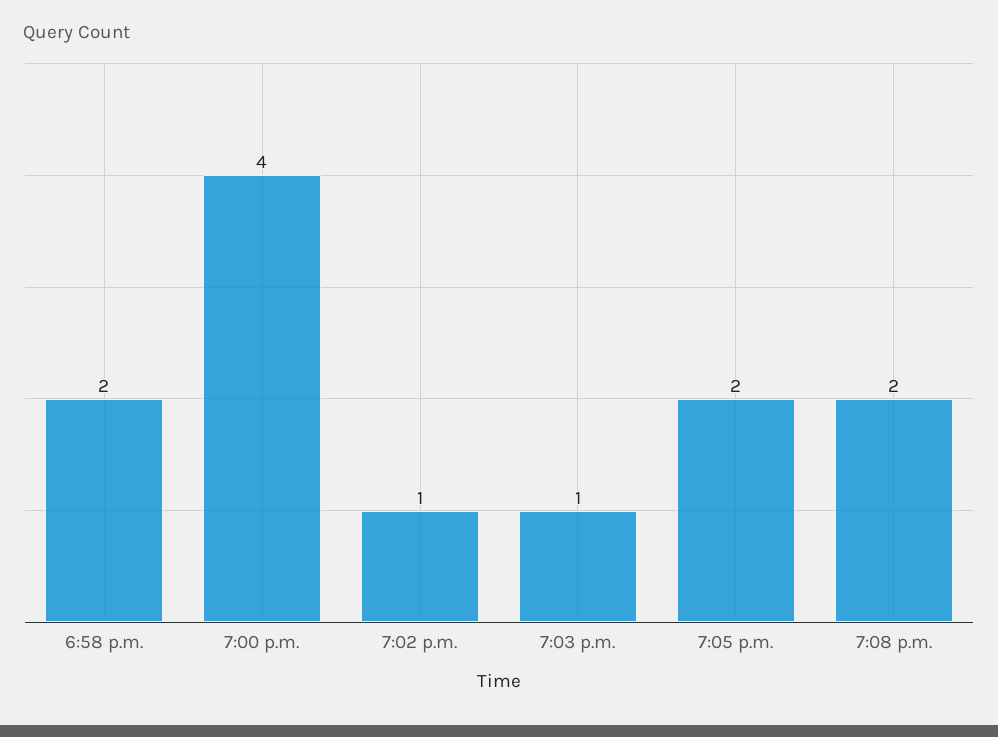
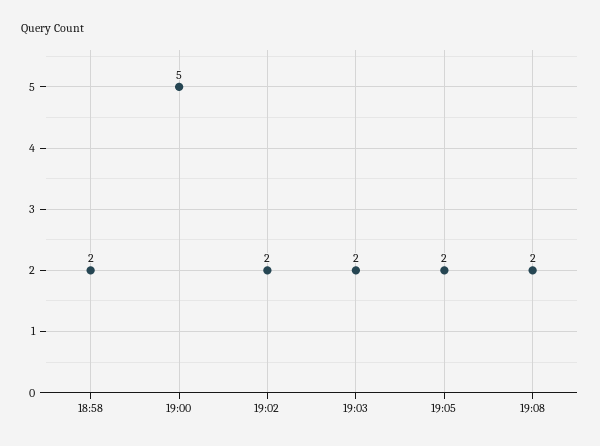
  {
    "6:58 p.m.": 2,
-   "7:00 p.m.": 4,
+   "7:00 p.m.": 5,
-   "7:02 p.m.": 1,
+   "7:02 p.m.": 2,
-   "7:03 p.m.": 1,
+   "7:03 p.m.": 2,
    "7:05 p.m.": 2,
    "7:08 p.m.": 2
  }

